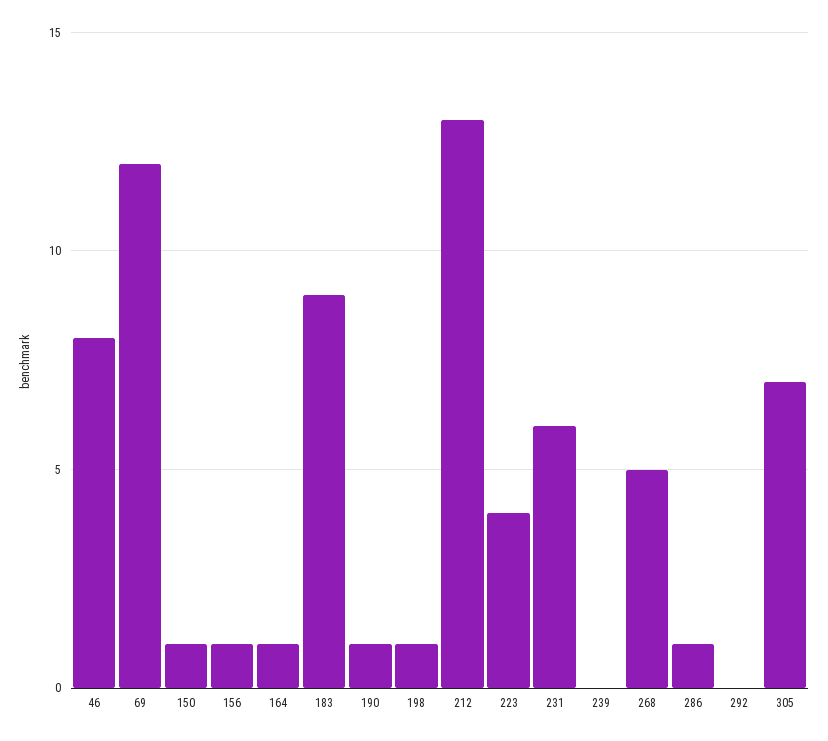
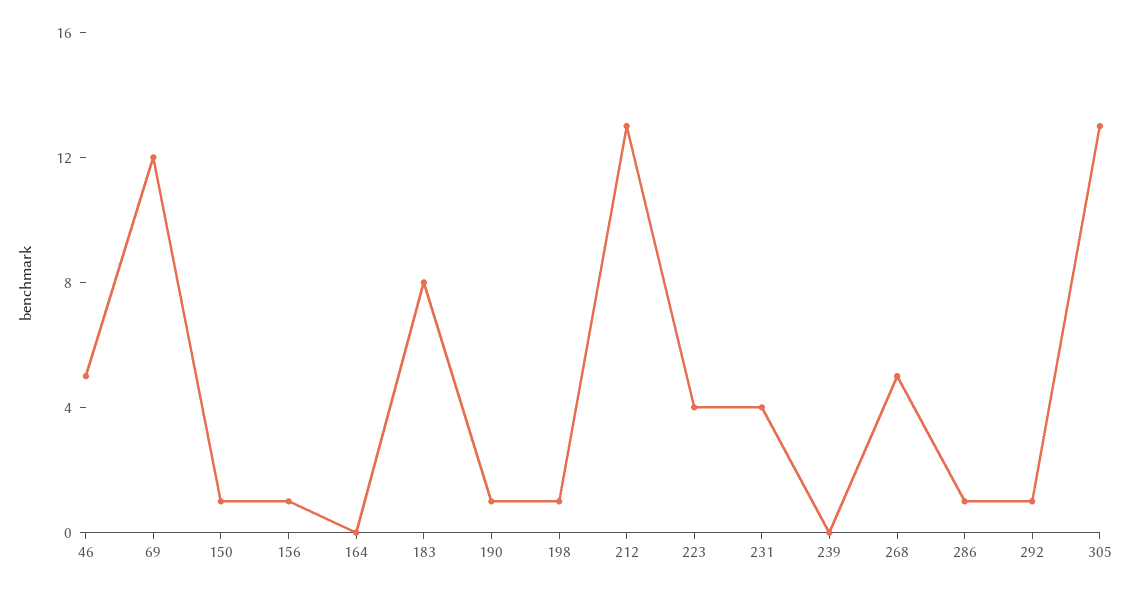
  {
-   "46": 8,
+   "46": 5,
    "69": 12,
    "150": 1,
    "156": 1,
-   "164": 1,
+   "164": 0,
-   "183": 9,
+   "183": 8,
    "190": 1,
    "198": 1,
    "212": 13,
    "223": 4,
-   "231": 6,
+   "231": 4,
    "239": 0,
    "268": 5,
    "286": 1,
-   "292": 0,
+   "292": 1,
-   "305": 7
+   "305": 13
  }

